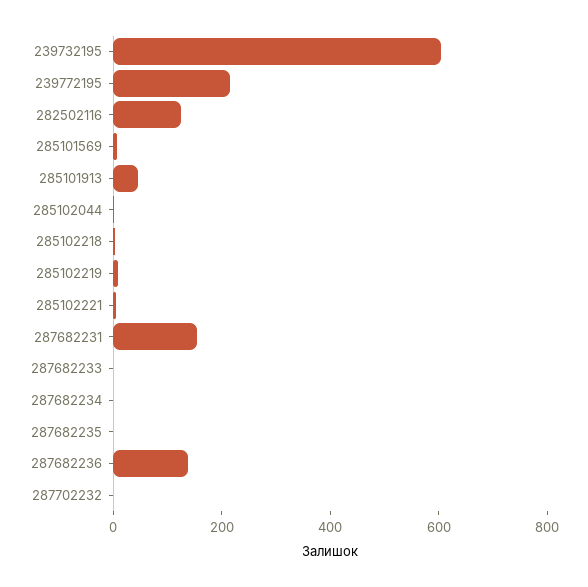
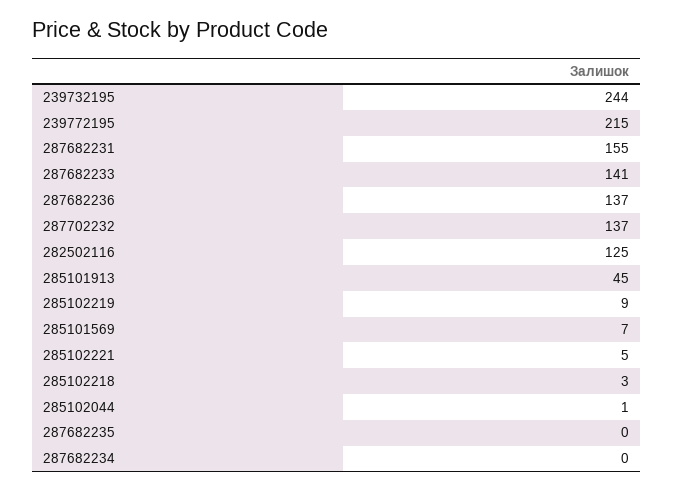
  {
-   "239732195": 600,
+   "239732195": 244,
    "239772195": 215,
    "282502116": 125,
    "285101569": 7,
    "285101913": 45,
    "285102044": 1,
    "285102218": 3,
    "285102219": 9,
    "285102221": 5,
    "287682231": 155,
-   "287682233": 0,
+   "287682233": 141,
    "287682234": 0,
    "287682235": 0,
    "287682236": 137,
-   "287702232": 0
+   "287702232": 137
  }

